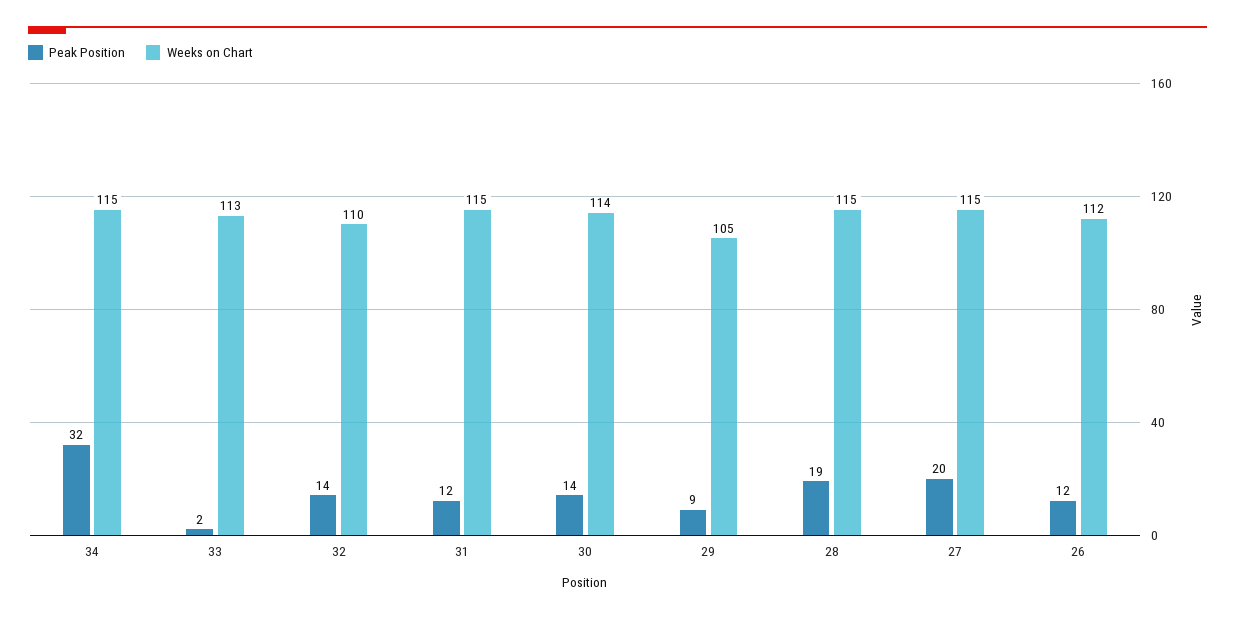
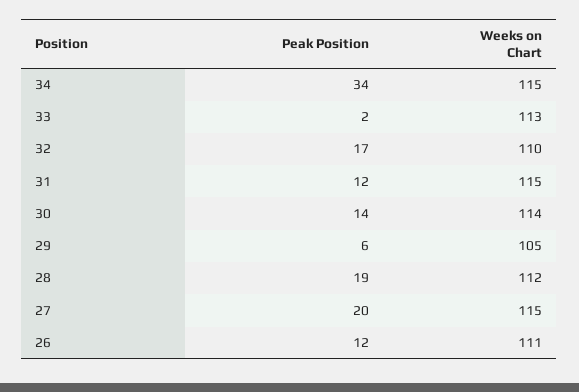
  {
    "Peak Position": {
-     "34": 32,
+     "34": 34,
      "33": 2,
-     "32": 14,
+     "32": 17,
      "31": 12,
      "30": 14,
-     "29": 9,
+     "29": 6,
      "28": 19,
      "27": 20,
      "26": 12
    },
    "Weeks on Chart": {
      "34": 115,
      "33": 113,
      "32": 110,
      "31": 115,
      "30": 114,
      "29": 105,
-     "28": 115,
+     "28": 112,
      "27": 115,
-     "26": 112
+     "26": 111
    }
  }

